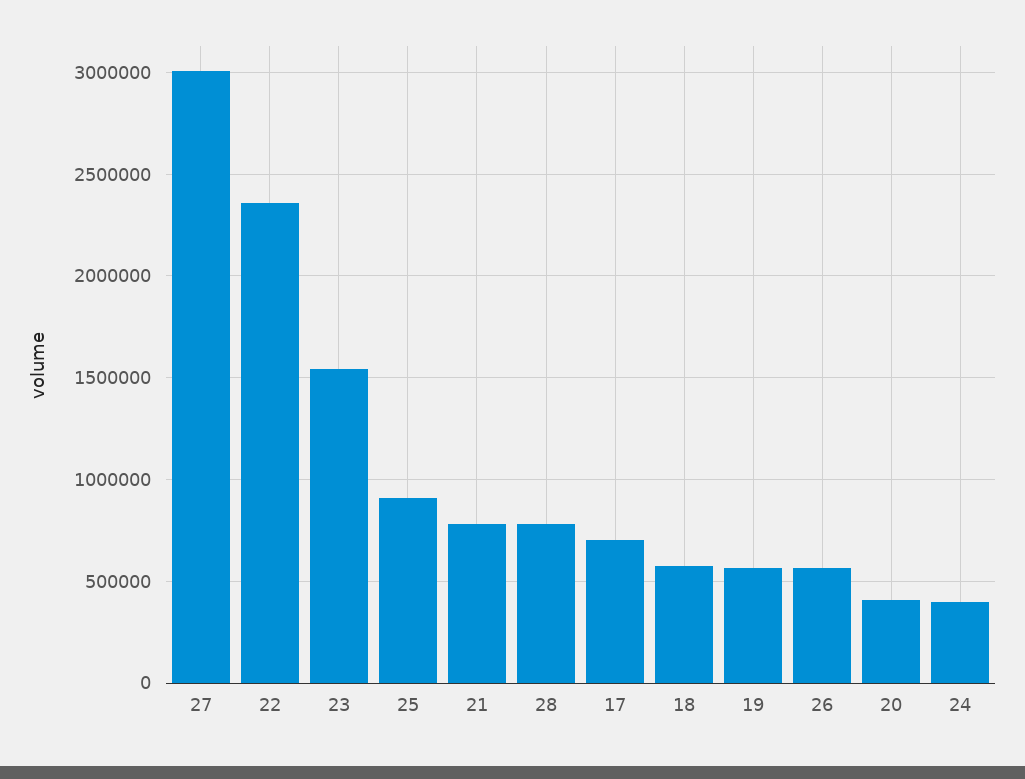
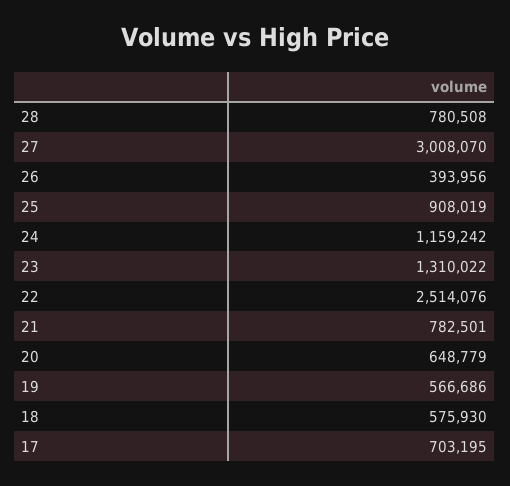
  {
    "27": 3008070,
-   "22": 2350000,
+   "22": 2514076,
-   "23": 1550000,
+   "23": 1310022,
    "25": 908019,
    "21": 782501,
    "28": 780508,
    "17": 703195,
    "18": 575930,
    "19": 566686,
-   "26": 550000,
+   "26": 393956,
-   "20": 400000,
+   "20": 648779,
-   "24": 400000
+   "24": 1159242
  }

